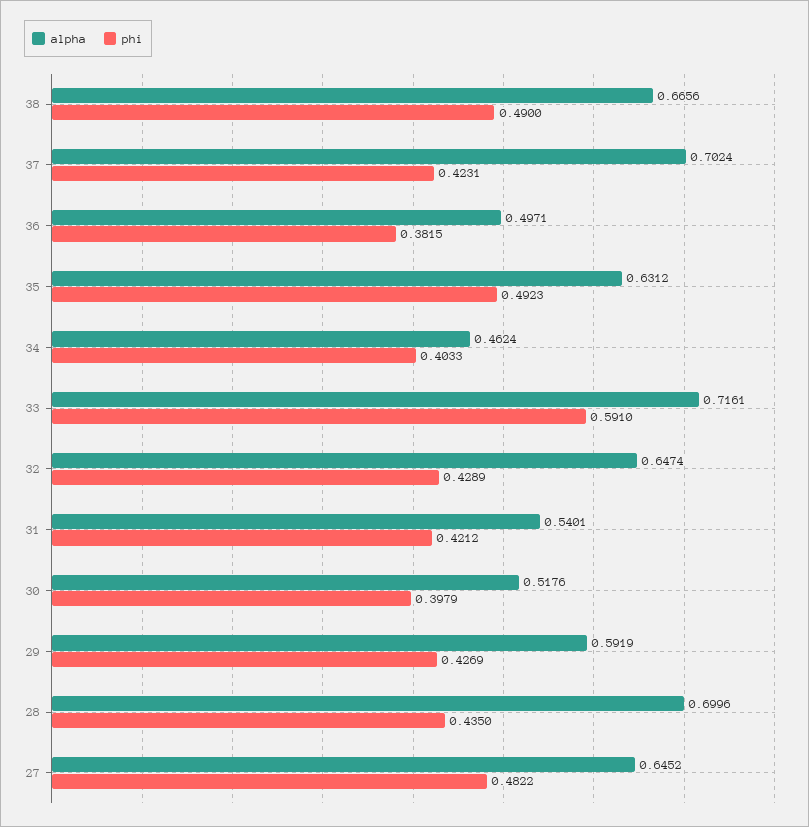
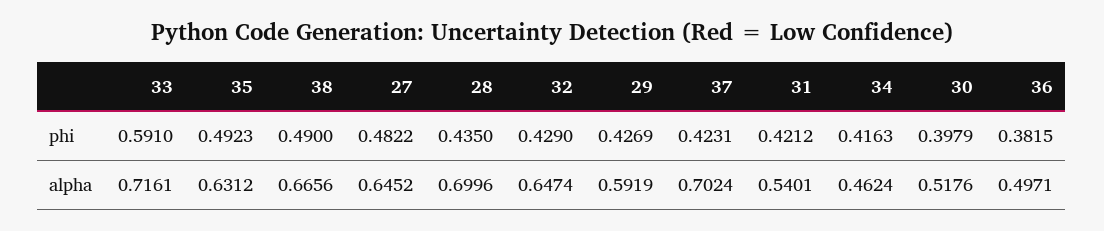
  {
    "alpha": {
      "38": 0.6656,
      "37": 0.7024,
      "36": 0.4971,
      "35": 0.6312,
      "34": 0.4624,
      "33": 0.7161,
      "32": 0.6474,
      "31": 0.5401,
      "30": 0.5176,
      "29": 0.5919,
      "28": 0.6996,
      "27": 0.6452
    },
    "phi": {
      "38": 0.49,
      "37": 0.4231,
      "36": 0.3815,
      "35": 0.4923,
-     "34": 0.4033,
+     "34": 0.4163,
      "33": 0.591,
-     "32": 0.4289,
+     "32": 0.429,
      "31": 0.4212,
      "30": 0.3979,
      "29": 0.4269,
      "28": 0.435,
      "27": 0.4822
    }
  }

